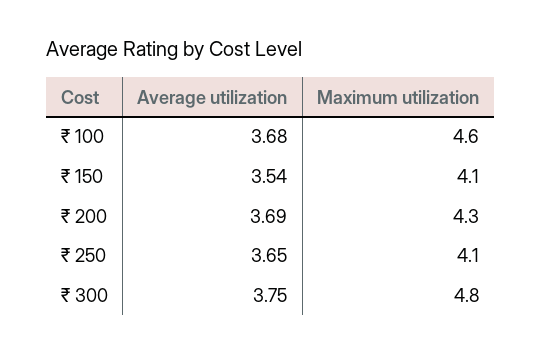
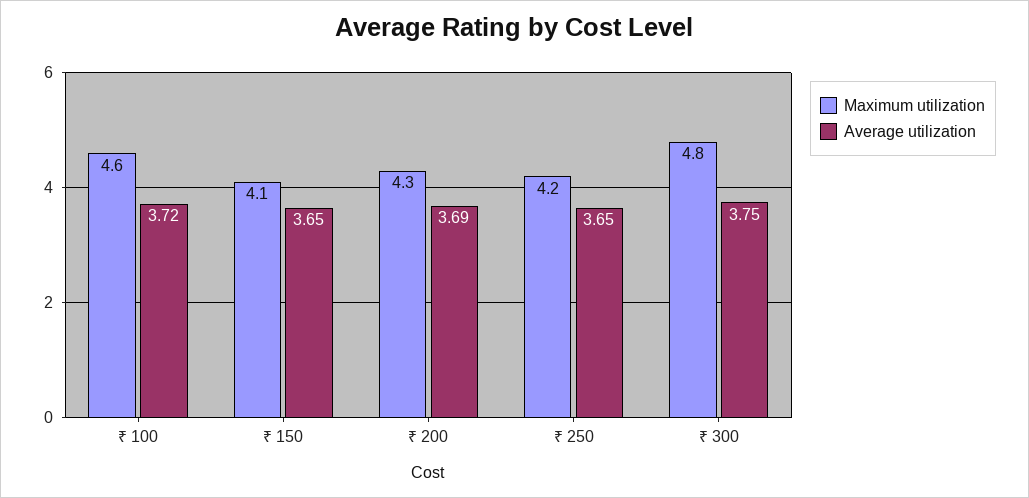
  {
    "Average utilization": {
-     "₹ 100": 3.68,
+     "₹ 100": 3.72,
-     "₹ 150": 3.54,
+     "₹ 150": 3.65,
      "₹ 200": 3.69,
      "₹ 250": 3.65,
      "₹ 300": 3.75
    },
    "Maximum utilization": {
      "₹ 100": 4.6,
      "₹ 150": 4.1,
      "₹ 200": 4.3,
-     "₹ 250": 4.1,
+     "₹ 250": 4.2,
      "₹ 300": 4.8
    }
  }

